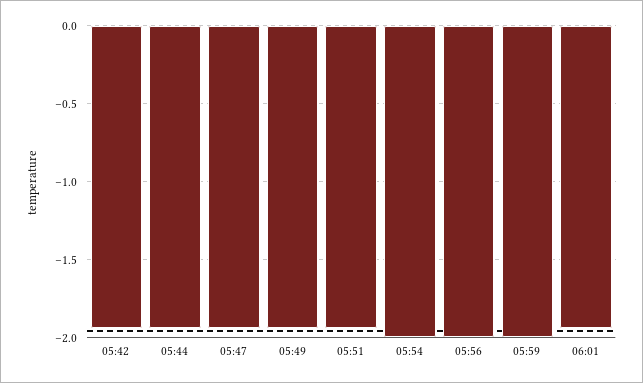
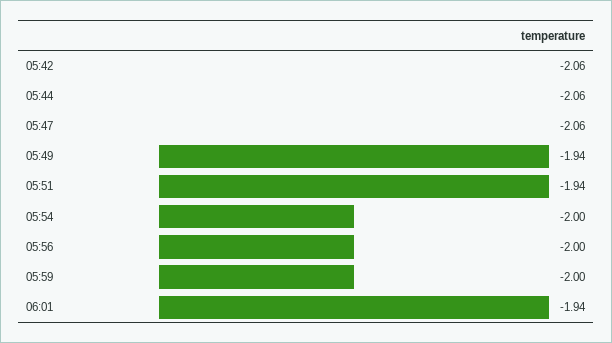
  {
-   "05:42": -1.95,
+   "05:42": -2.06,
-   "05:44": -1.95,
+   "05:44": -2.06,
-   "05:47": -1.95,
+   "05:47": -2.06,
    "05:49": -1.94,
    "05:51": -1.94,
    "05:54": -2,
    "05:56": -2,
    "05:59": -2,
    "06:01": -1.94
  }

